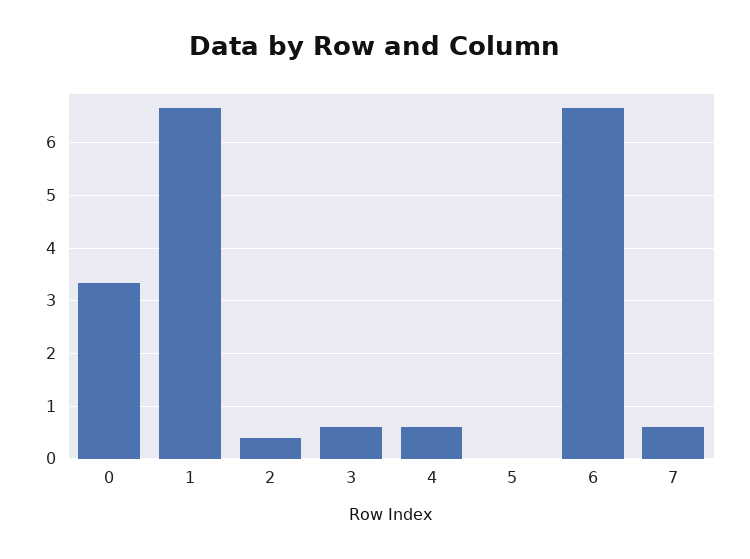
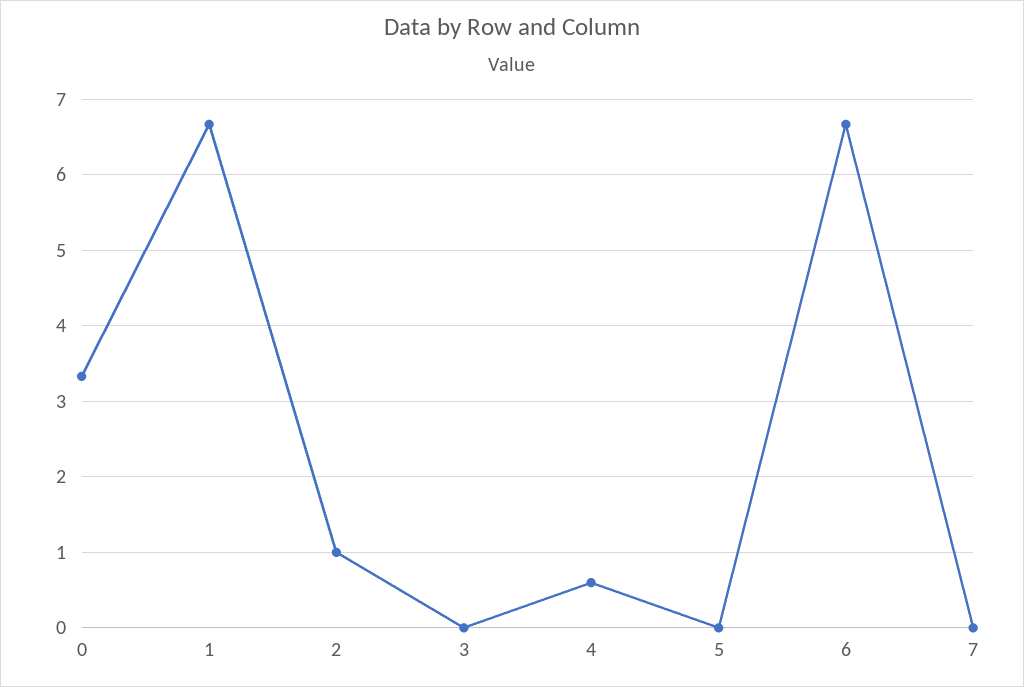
  {
    "0": 3.3,
    "1": 6.7,
-   "2": 0.4,
+   "2": 1,
-   "3": 0.6,
+   "3": 0,
    "4": 0.6,
    "5": 0,
    "6": 6.7,
-   "7": 0.6
+   "7": 0
  }

